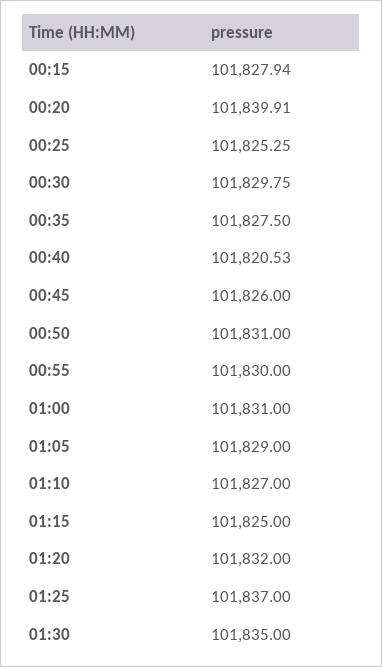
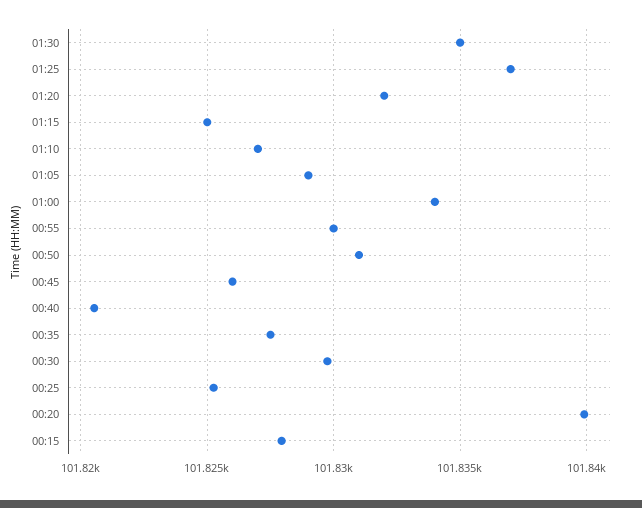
  {
    "00:15": 101827.94,
    "00:20": 101839.91,
    "00:25": 101825.25,
    "00:30": 101829.75,
    "00:35": 101827.5,
    "00:40": 101820.53,
    "00:45": 101826,
    "00:50": 101831,
    "00:55": 101830,
-   "01:00": 101831,
+   "01:00": 101834,
    "01:05": 101829,
    "01:10": 101827,
    "01:15": 101825,
    "01:20": 101832,
    "01:25": 101837,
    "01:30": 101835
  }

